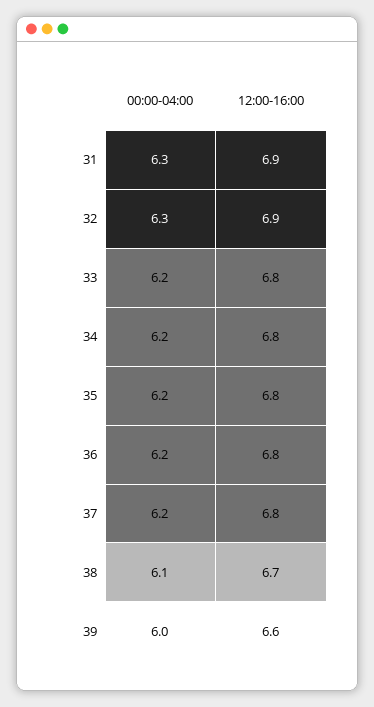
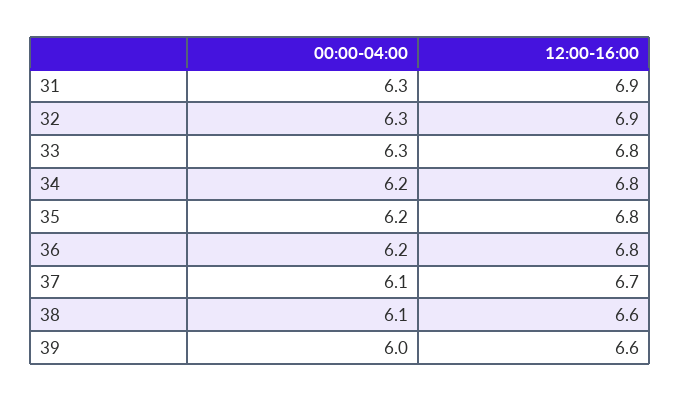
  {
    "00:00-04:00": {
      "31": 6.3,
      "32": 6.3,
-     "33": 6.2,
+     "33": 6.3,
      "34": 6.2,
      "35": 6.2,
      "36": 6.2,
-     "37": 6.2,
+     "37": 6.1,
      "38": 6.1,
      "39": 6
    },
    "12:00-16:00": {
      "31": 6.9,
      "32": 6.9,
      "33": 6.8,
      "34": 6.8,
      "35": 6.8,
      "36": 6.8,
-     "37": 6.8,
+     "37": 6.7,
-     "38": 6.7,
+     "38": 6.6,
      "39": 6.6
    }
  }

